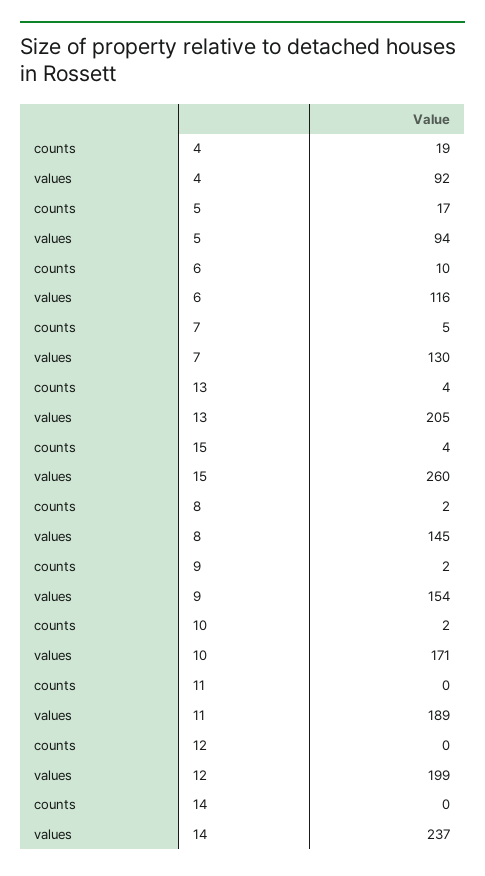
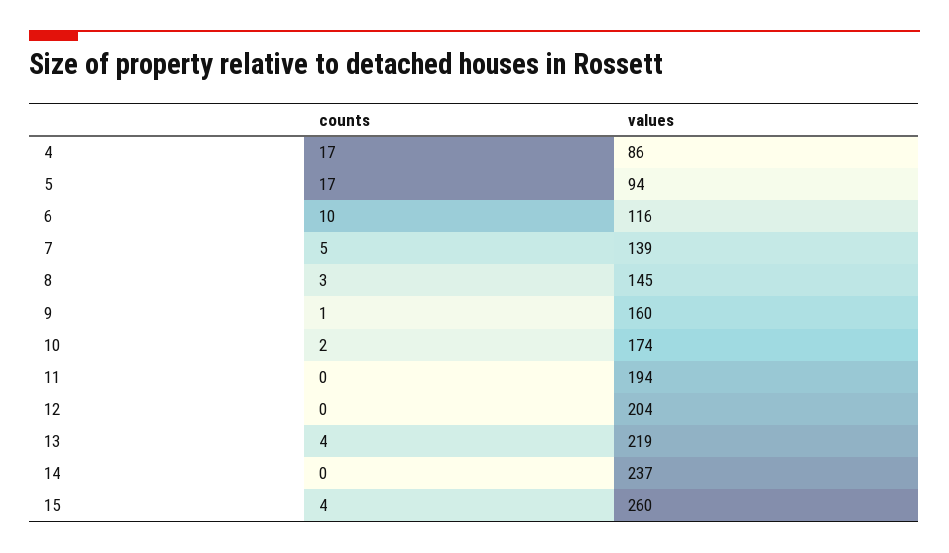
  {
    "counts": {
-     "4": 19,
+     "4": 17,
      "5": 17,
      "6": 10,
      "7": 5,
      "13": 4,
      "15": 4,
-     "8": 2,
+     "8": 3,
-     "9": 2,
+     "9": 1,
      "10": 2,
      "11": 0,
      "12": 0,
      "14": 0
    },
    "values": {
-     "4": 92,
+     "4": 86,
      "5": 94,
      "6": 116,
-     "7": 130,
+     "7": 139,
-     "13": 205,
+     "13": 219,
      "15": 260,
      "8": 145,
-     "9": 154,
+     "9": 160,
-     "10": 171,
+     "10": 174,
-     "11": 189,
+     "11": 194,
-     "12": 199,
+     "12": 204,
      "14": 237
    }
  }

